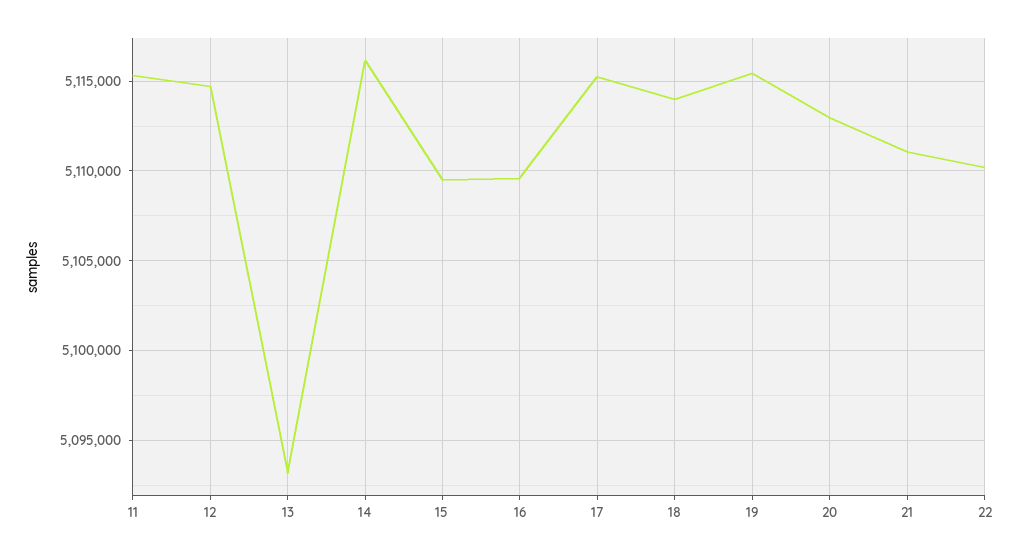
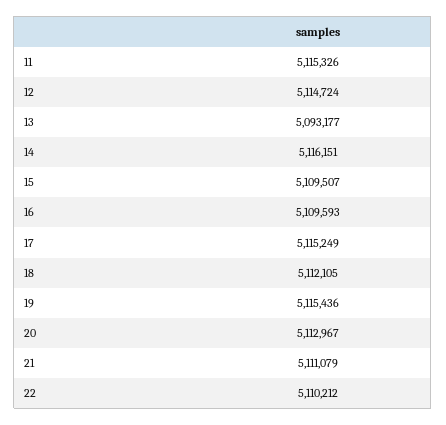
  {
    "11": 5115326,
    "12": 5114724,
    "13": 5093177,
    "14": 5116151,
    "15": 5109507,
    "16": 5109593,
    "17": 5115249,
-   "18": 5114000,
+   "18": 5112105,
    "19": 5115436,
    "20": 5112967,
    "21": 5111079,
    "22": 5110212
  }

